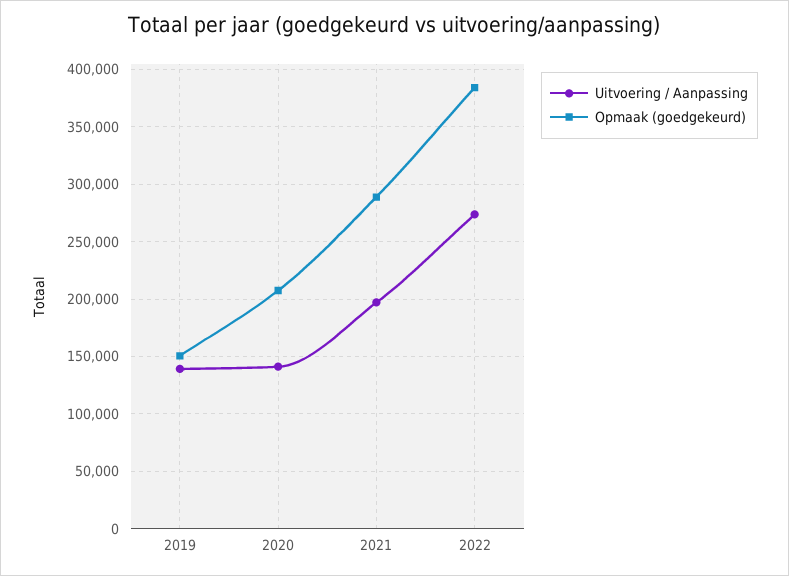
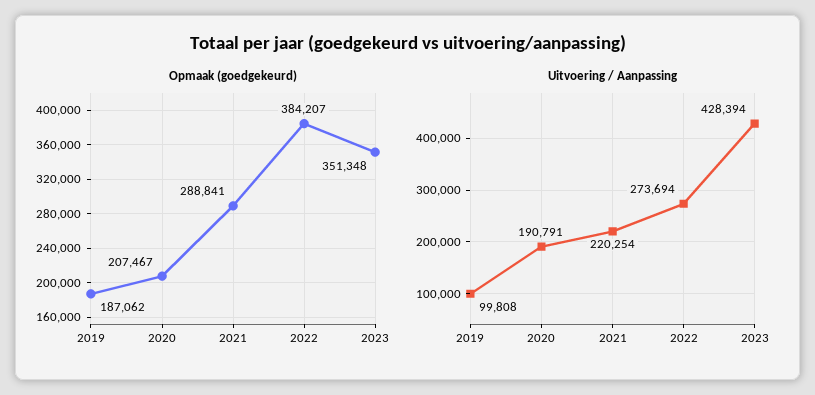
  {
    "Uitvoering / Aanpassing": {
-     "2019": 140000,
+     "2019": 99808,
-     "2020": 140000,
+     "2020": 190791,
-     "2021": 200000,
+     "2021": 220254,
-     "2022": 273694
+     "2022": 273694,
+     "2023": 428394
    },
    "Opmaak (goedgekeurd)": {
-     "2019": 150000,
+     "2019": 187062,
      "2020": 207467,
      "2021": 288841,
-     "2022": 384207
+     "2022": 384207,
+     "2023": 351348
    }
  }

